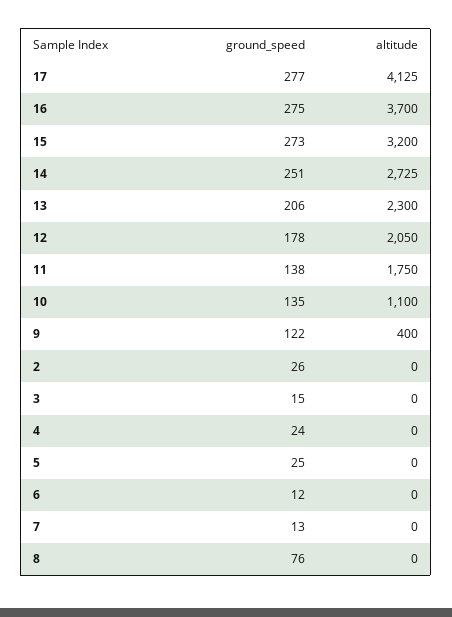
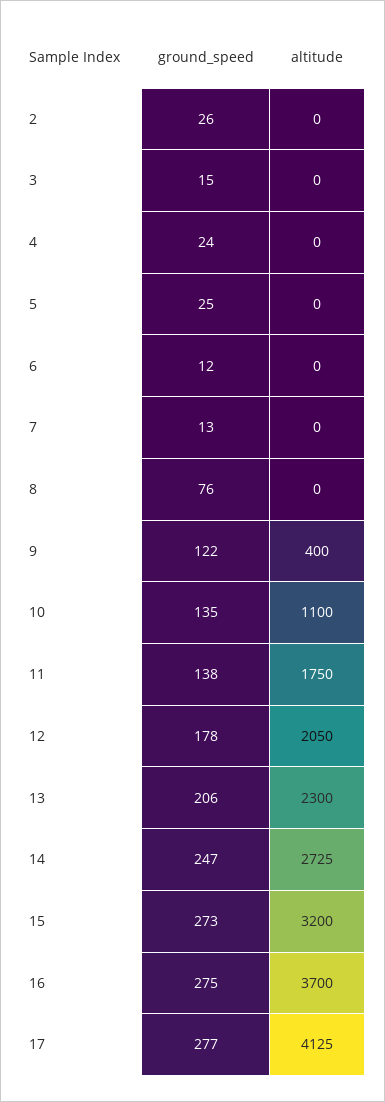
  {
    "ground_speed": {
      "17": 277,
      "16": 275,
      "15": 273,
-     "14": 251,
+     "14": 247,
      "13": 206,
      "12": 178,
      "11": 138,
      "10": 135,
      "9": 122,
      "2": 26,
      "3": 15,
      "4": 24,
      "5": 25,
      "6": 12,
      "7": 13,
      "8": 76
    },
    "altitude": {
      "17": 4125,
      "16": 3700,
      "15": 3200,
      "14": 2725,
      "13": 2300,
      "12": 2050,
      "11": 1750,
      "10": 1100,
      "9": 400,
      "2": 0,
      "3": 0,
      "4": 0,
      "5": 0,
      "6": 0,
      "7": 0,
      "8": 0
    }
  }

